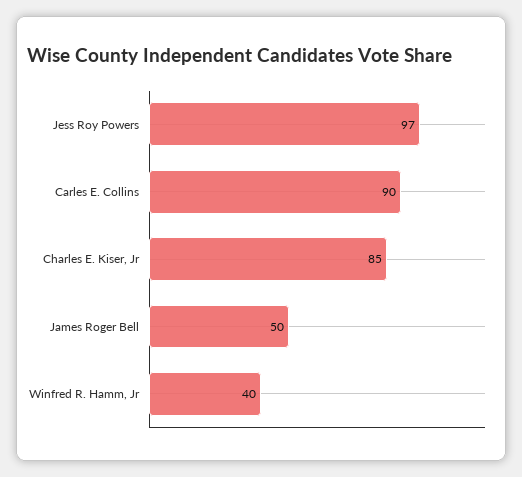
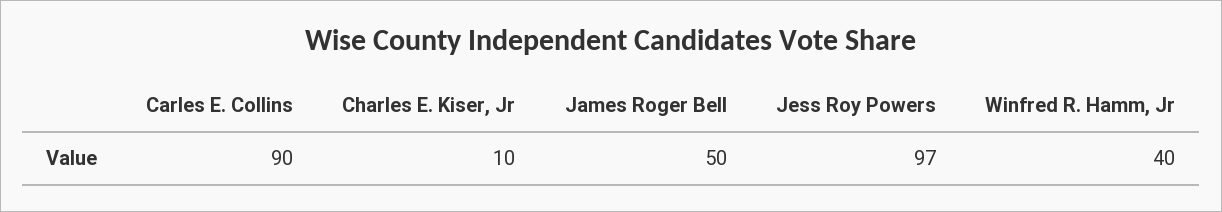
  {
    "Jess Roy Powers": 97,
    "Carles E. Collins": 90,
-   "Charles E. Kiser, Jr": 85,
+   "Charles E. Kiser, Jr": 10,
    "James Roger Bell": 50,
    "Winfred R. Hamm, Jr": 40
  }

